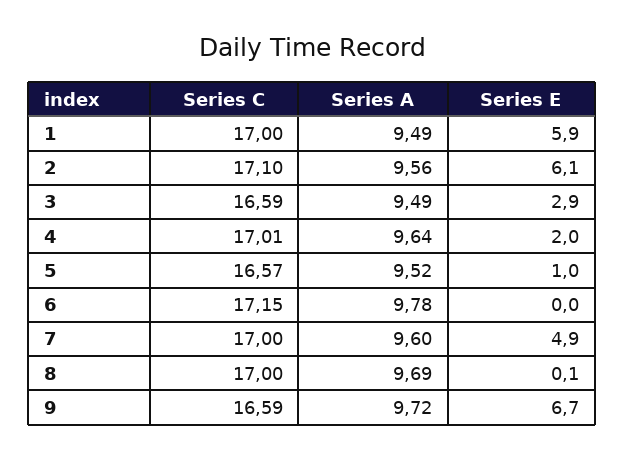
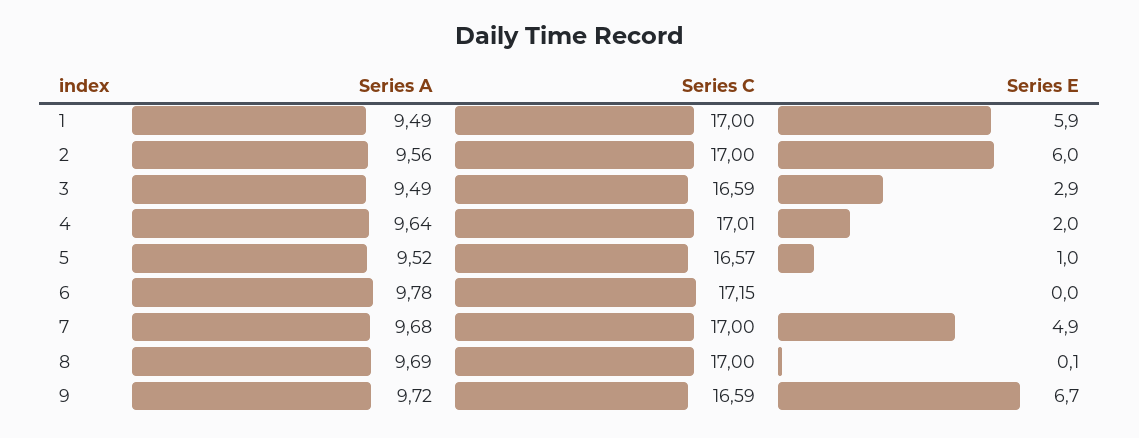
  {
    "Series C": {
      "1": 17,
-     "2": 17.1,
+     "2": 17,
      "3": 16.59,
      "4": 17.01,
      "5": 16.57,
      "6": 17.15,
      "7": 17,
      "8": 17,
      "9": 16.59
    },
    "Series A": {
      "1": 9.49,
      "2": 9.56,
      "3": 9.49,
      "4": 9.64,
      "5": 9.52,
      "6": 9.78,
-     "7": 9.6,
+     "7": 9.68,
      "8": 9.69,
      "9": 9.72
    },
    "Series E": {
      "1": 5.9,
-     "2": 6.1,
+     "2": 6,
      "3": 2.9,
      "4": 2,
      "5": 1,
      "6": 0,
      "7": 4.9,
      "8": 0.1,
      "9": 6.7
    }
  }

